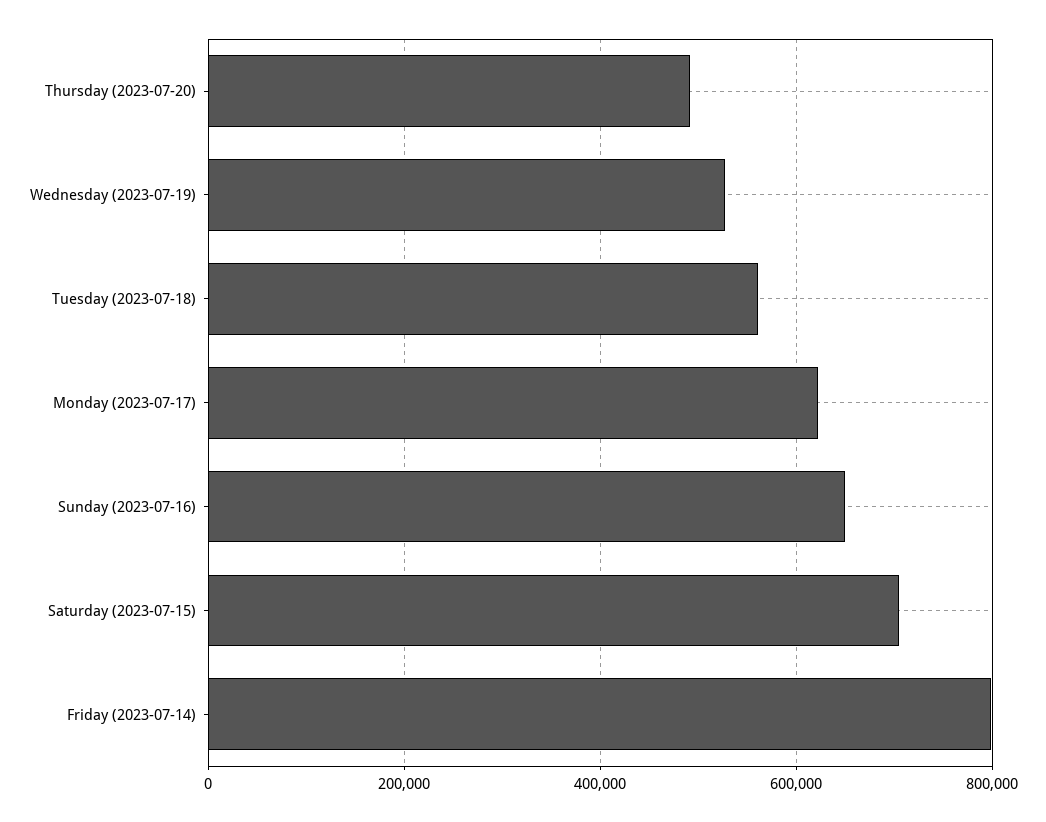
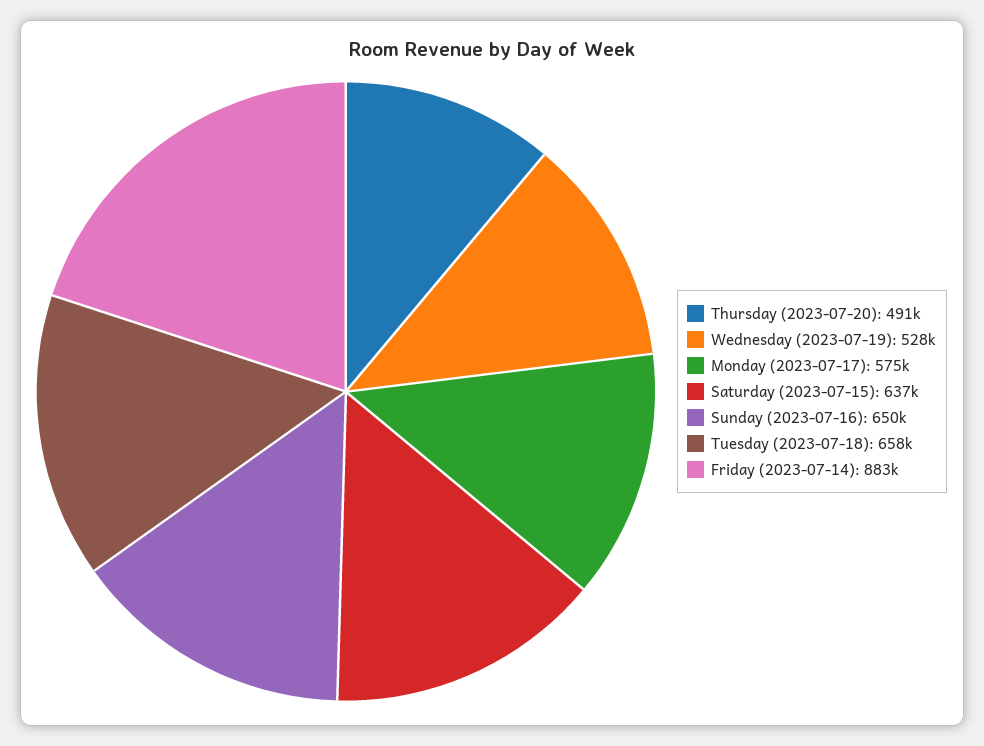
  {
    "Thursday (2023-07-20)": 491000,
    "Wednesday (2023-07-19)": 528000,
-   "Tuesday (2023-07-18)": 560000,
+   "Tuesday (2023-07-18)": 658000,
-   "Monday (2023-07-17)": 620000,
+   "Monday (2023-07-17)": 575000,
    "Sunday (2023-07-16)": 650000,
-   "Saturday (2023-07-15)": 700000,
+   "Saturday (2023-07-15)": 637000,
-   "Friday (2023-07-14)": 800000
+   "Friday (2023-07-14)": 883000
  }

